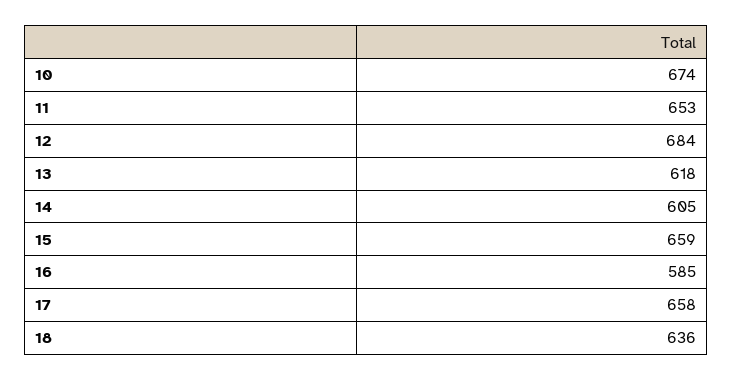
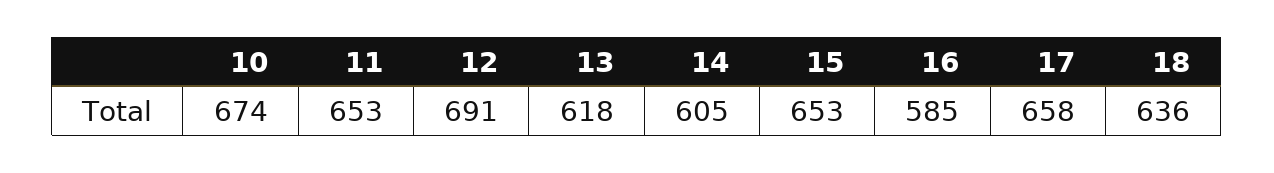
  {
    "10": 674,
    "11": 653,
-   "12": 684,
+   "12": 691,
    "13": 618,
    "14": 605,
-   "15": 659,
+   "15": 653,
    "16": 585,
    "17": 658,
    "18": 636
  }

